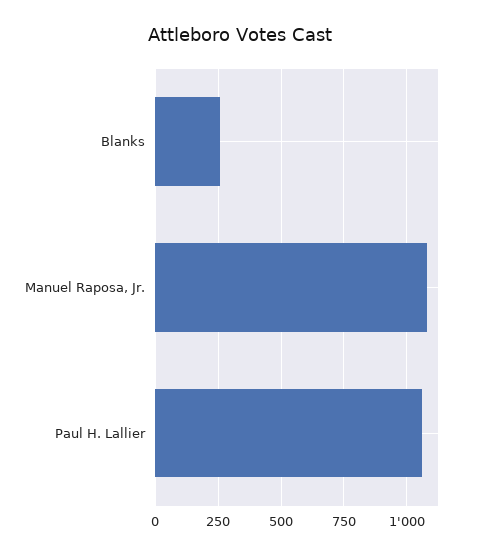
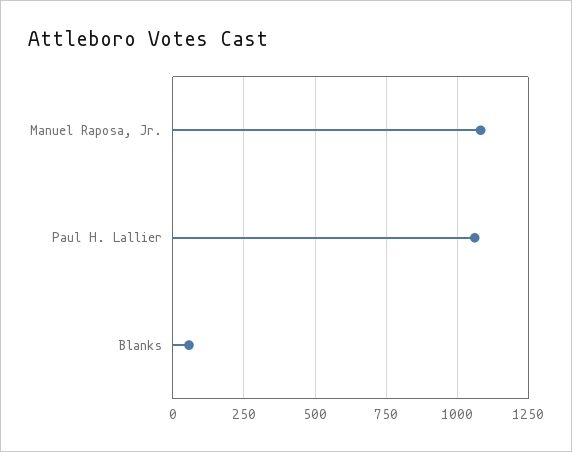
  {
-   "Blanks": 250,
+   "Blanks": 50,
    "Manuel Raposa, Jr.": 1075,
    "Paul H. Lallier": 1050
  }

